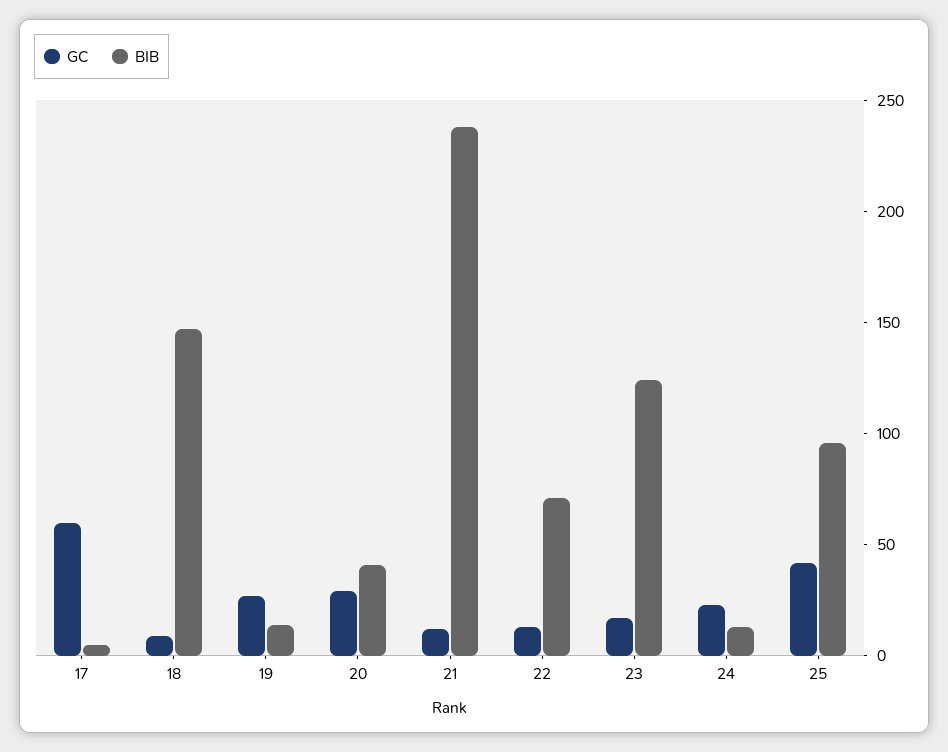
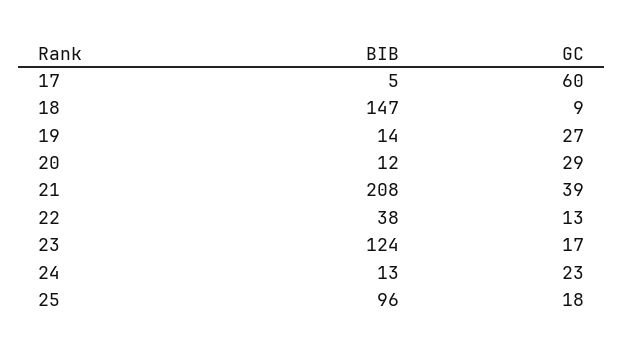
  {
    "GC": {
      "17": 60,
      "18": 9,
      "19": 27,
      "20": 29,
-     "21": 10,
+     "21": 39,
      "22": 13,
      "23": 17,
      "24": 23,
-     "25": 40
+     "25": 18
    },
    "BIB": {
      "17": 5,
      "18": 147,
      "19": 14,
-     "20": 40,
+     "20": 12,
-     "21": 240,
+     "21": 208,
-     "22": 70,
+     "22": 38,
      "23": 124,
      "24": 13,
      "25": 96
    }
  }

